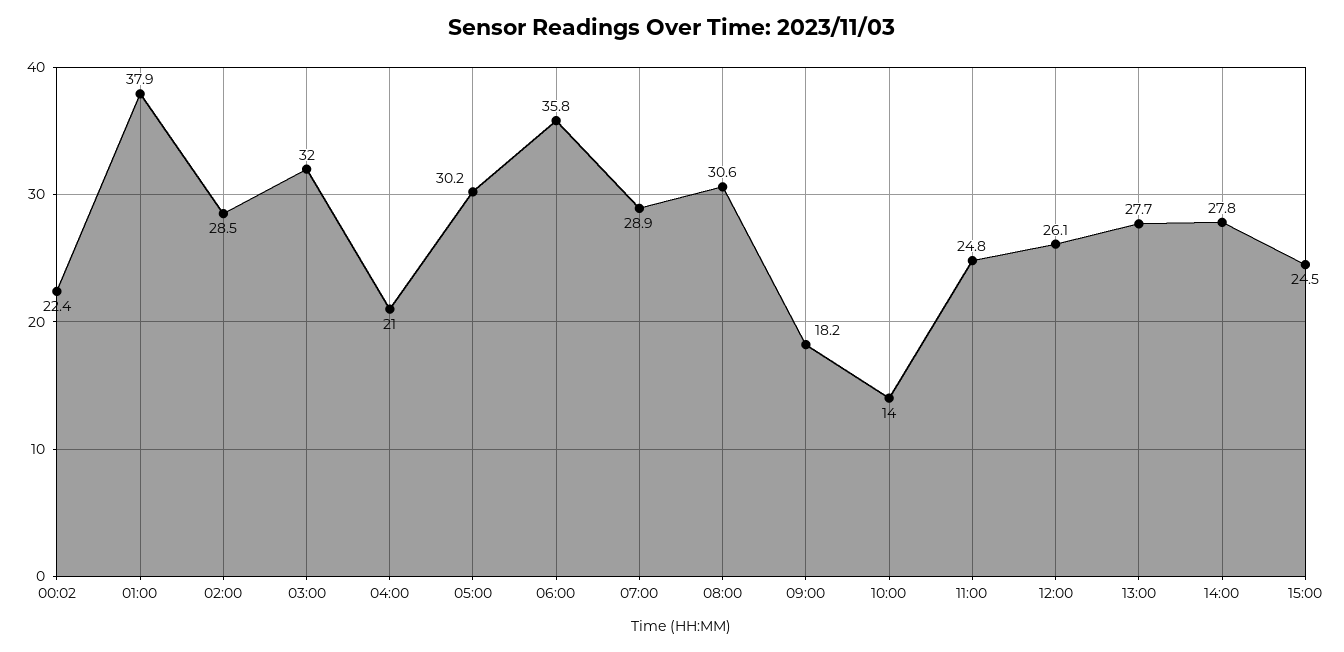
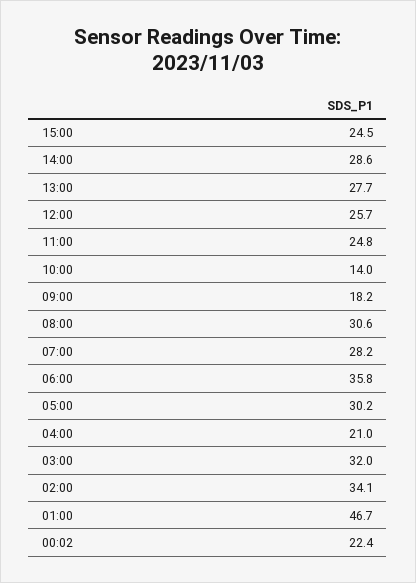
  {
    "00:02": 22.4,
-   "01:00": 37.9,
+   "01:00": 46.7,
-   "02:00": 28.5,
+   "02:00": 34.1,
    "03:00": 32,
    "04:00": 21,
    "05:00": 30.2,
    "06:00": 35.8,
-   "07:00": 28.9,
+   "07:00": 28.2,
    "08:00": 30.6,
    "09:00": 18.2,
    "10:00": 14,
    "11:00": 24.8,
-   "12:00": 26.1,
+   "12:00": 25.7,
    "13:00": 27.7,
-   "14:00": 27.8,
+   "14:00": 28.6,
    "15:00": 24.5
  }

